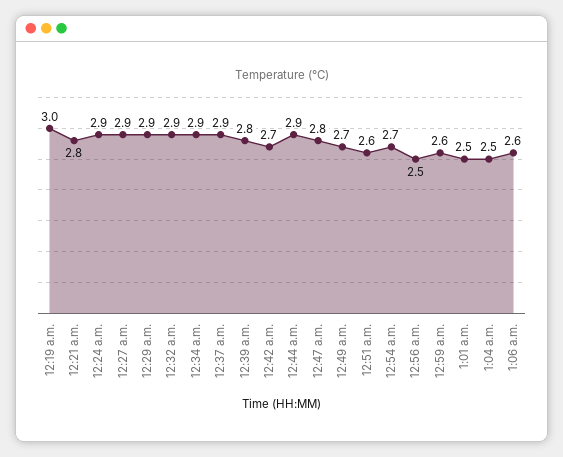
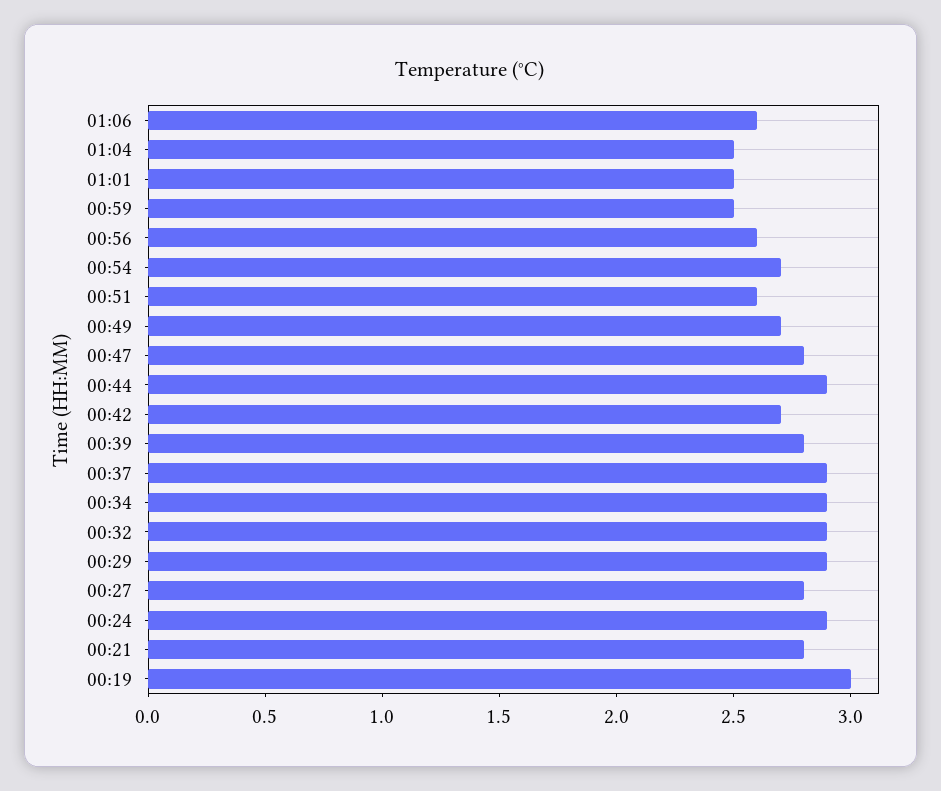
  {
    "12:19 a.m.": 3,
    "12:21 a.m.": 2.8,
    "12:24 a.m.": 2.9,
-   "12:27 a.m.": 2.9,
+   "12:27 a.m.": 2.8,
    "12:29 a.m.": 2.9,
    "12:32 a.m.": 2.9,
    "12:34 a.m.": 2.9,
    "12:37 a.m.": 2.9,
    "12:39 a.m.": 2.8,
    "12:42 a.m.": 2.7,
    "12:44 a.m.": 2.9,
    "12:47 a.m.": 2.8,
    "12:49 a.m.": 2.7,
    "12:51 a.m.": 2.6,
    "12:54 a.m.": 2.7,
-   "12:56 a.m.": 2.5,
+   "12:56 a.m.": 2.6,
-   "12:59 a.m.": 2.6,
+   "12:59 a.m.": 2.5,
    "1:01 a.m.": 2.5,
    "1:04 a.m.": 2.5,
    "1:06 a.m.": 2.6
  }

